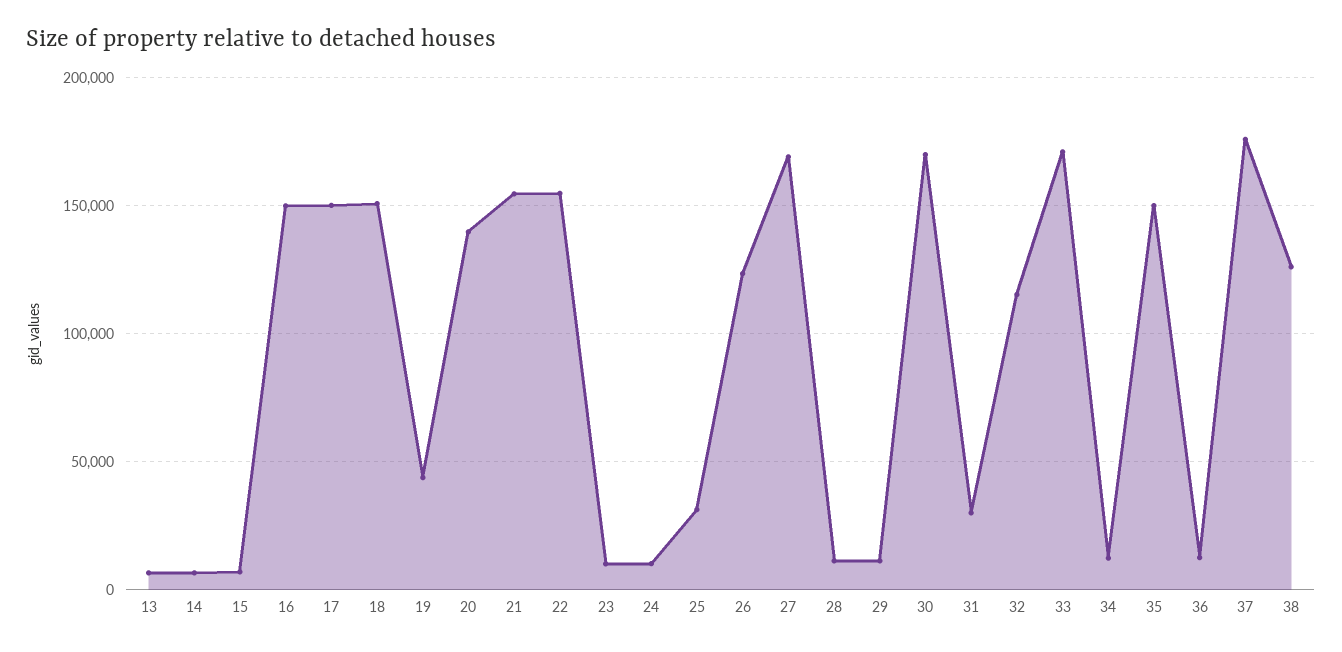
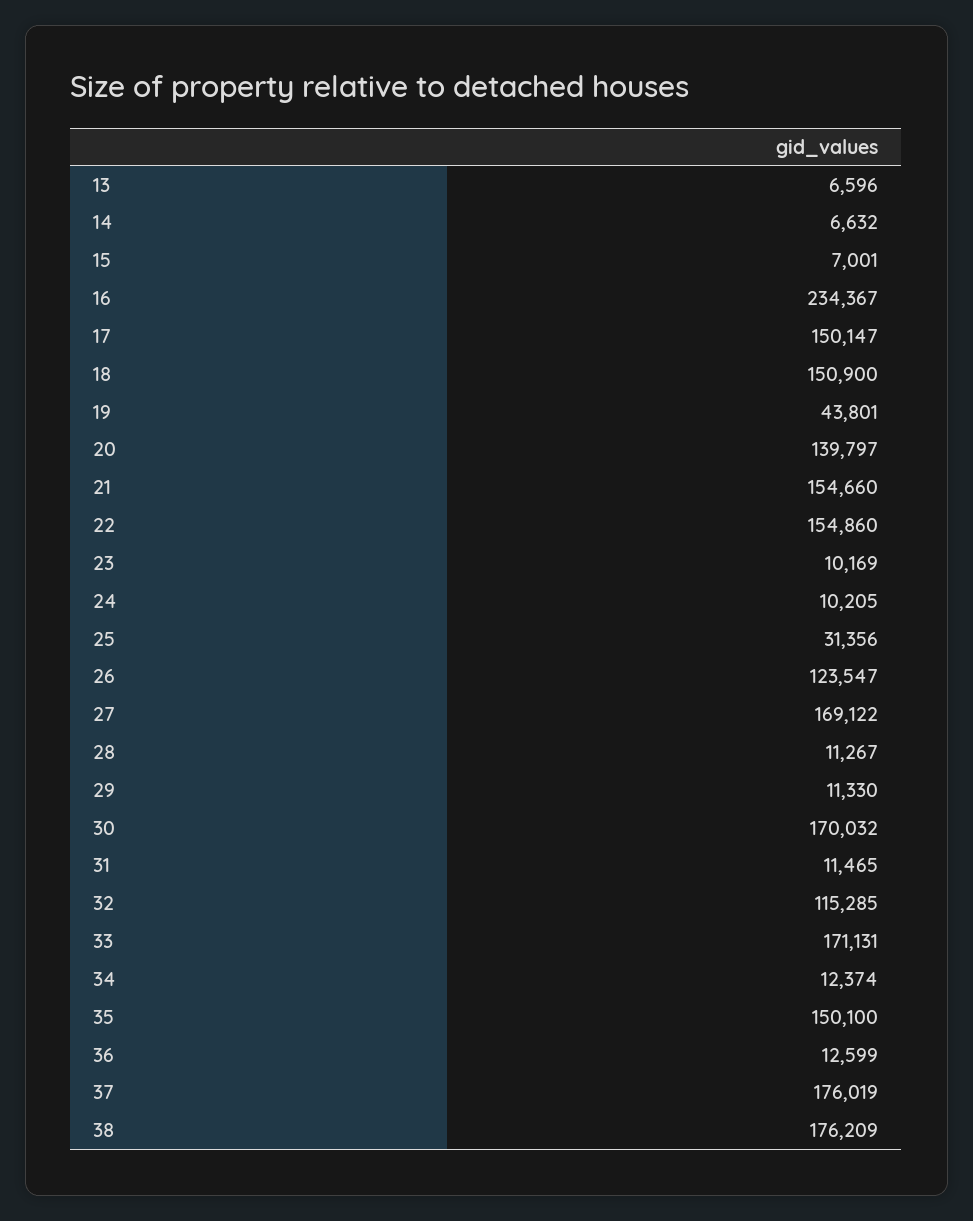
  {
    "13": 6596,
    "14": 6632,
    "15": 7001,
-   "16": 150000,
+   "16": 234367,
    "17": 150147,
    "18": 150900,
    "19": 43801,
    "20": 139797,
    "21": 154660,
    "22": 154860,
    "23": 10169,
    "24": 10205,
    "25": 31356,
    "26": 123547,
    "27": 169122,
    "28": 11267,
    "29": 11330,
    "30": 170032,
-   "31": 30000,
+   "31": 11465,
    "32": 115285,
    "33": 171131,
    "34": 12374,
    "35": 150100,
    "36": 12599,
    "37": 176019,
-   "38": 125000
+   "38": 176209
  }

